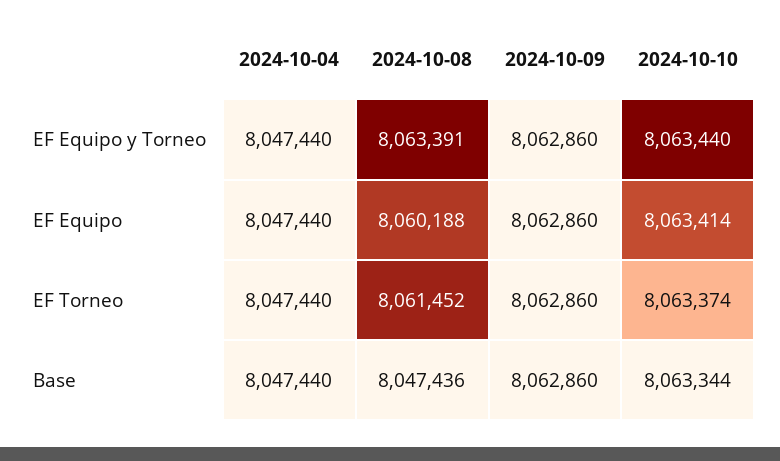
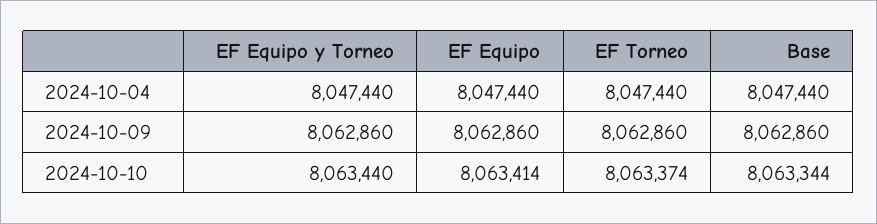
  {
    "2024-10-04": {
      "EF Equipo y Torneo": 8047440,
      "EF Equipo": 8047440,
      "EF Torneo": 8047440,
      "Base": 8047440
    },
-   "2024-10-08": {
-     "EF Equipo y Torneo": 8063391,
-     "EF Equipo": 8060188,
-     "EF Torneo": 8061452,
-     "Base": 8047436
-   },
    "2024-10-09": {
      "EF Equipo y Torneo": 8062860,
      "EF Equipo": 8062860,
      "EF Torneo": 8062860,
      "Base": 8062860
    },
    "2024-10-10": {
      "EF Equipo y Torneo": 8063440,
      "EF Equipo": 8063414,
      "EF Torneo": 8063374,
      "Base": 8063344
    }
  }

